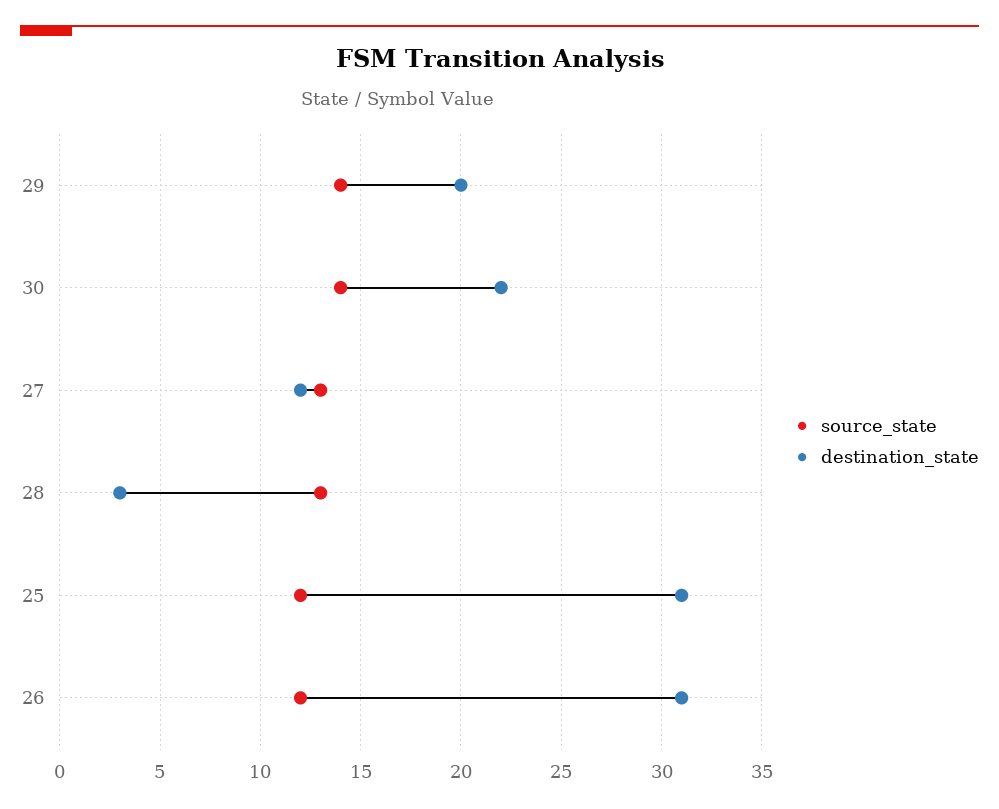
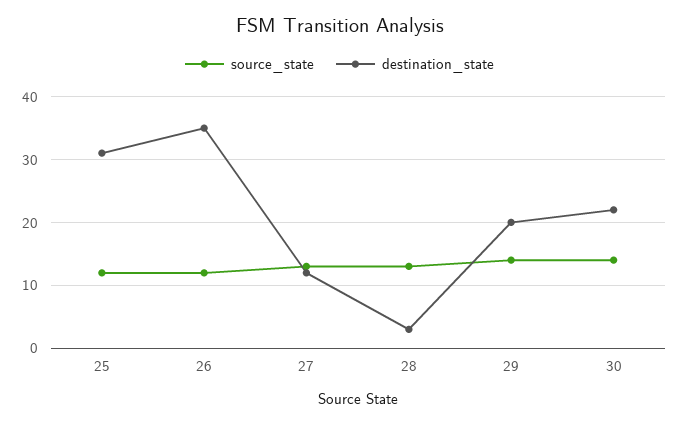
  {
    "source_state": {
      "29": 14,
      "30": 14,
      "27": 13,
      "28": 13,
      "25": 12,
      "26": 12
    },
    "destination_state": {
      "29": 20,
      "30": 22,
      "27": 12,
      "28": 3,
      "25": 31,
-     "26": 31
+     "26": 35
    }
  }

